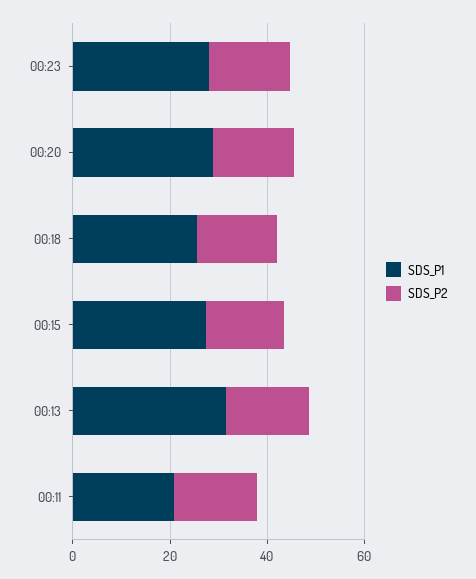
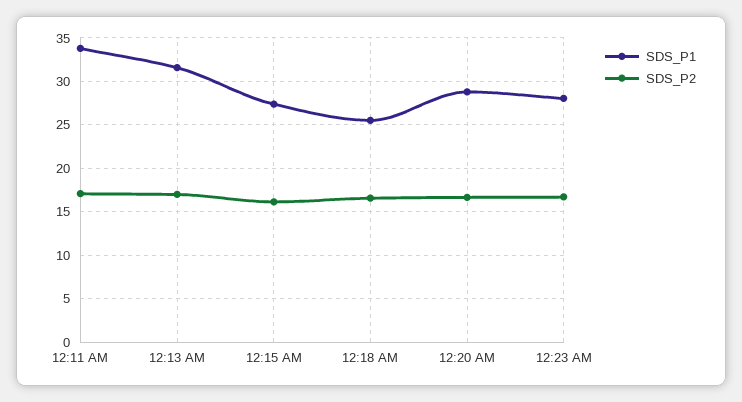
  {
    "SDS_P1": {
      "00:23": 28,
      "00:20": 29,
      "00:18": 26,
      "00:15": 27,
      "00:13": 32,
-     "00:11": 20
+     "00:11": 34
    },
    "SDS_P2": {
      "00:23": 17,
      "00:20": 17,
      "00:18": 17,
      "00:15": 16,
      "00:13": 17,
      "00:11": 17
    }
  }

